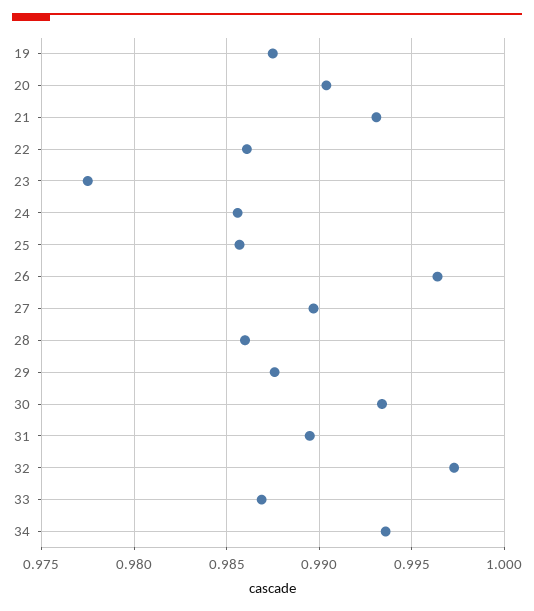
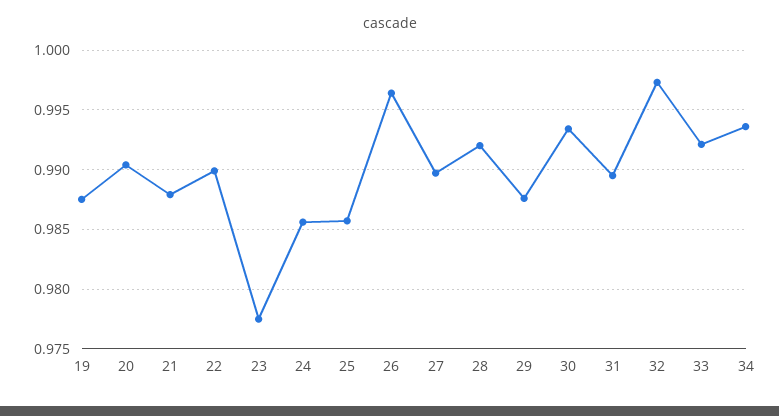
  {
    "19": 0.9875,
    "20": 0.9905,
-   "21": 0.993,
+   "21": 0.988,
-   "22": 0.986,
+   "22": 0.99,
    "23": 0.9775,
    "24": 0.9855,
    "25": 0.9855,
    "26": 0.9965,
    "27": 0.9895,
-   "28": 0.986,
+   "28": 0.992,
    "29": 0.9875,
    "30": 0.9935,
    "31": 0.9895,
    "32": 0.9975,
-   "33": 0.987,
+   "33": 0.992,
    "34": 0.9935
  }

